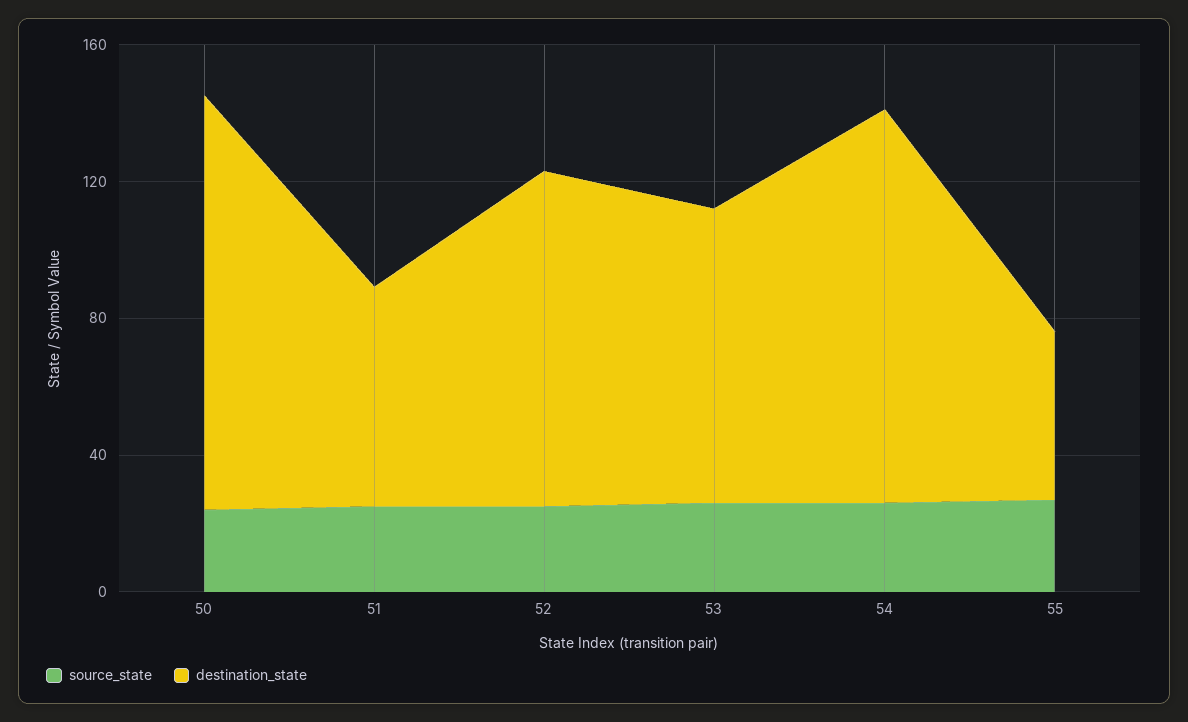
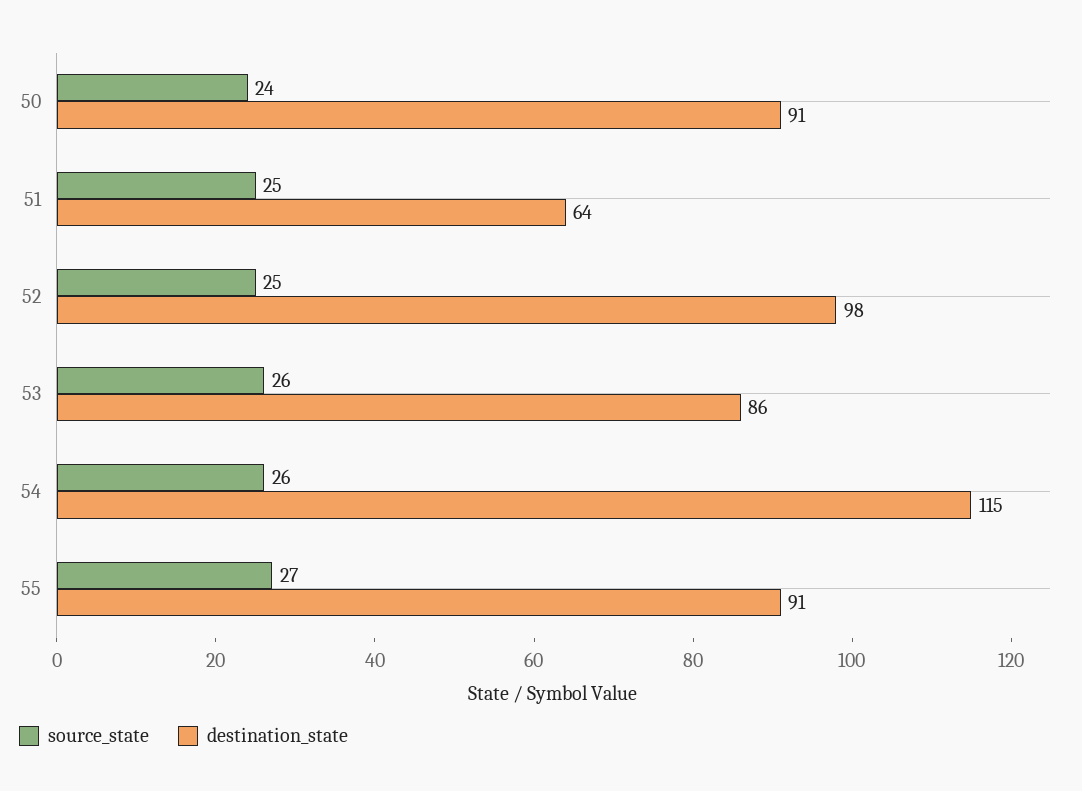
  {
    "source_state": {
      "50": 24,
      "51": 25,
      "52": 25,
      "53": 26,
      "54": 26,
      "55": 27
    },
    "destination_state": {
-     "50": 120,
+     "50": 91,
      "51": 64,
      "52": 98,
      "53": 86,
      "54": 115,
-     "55": 50
+     "55": 91
    }
  }

